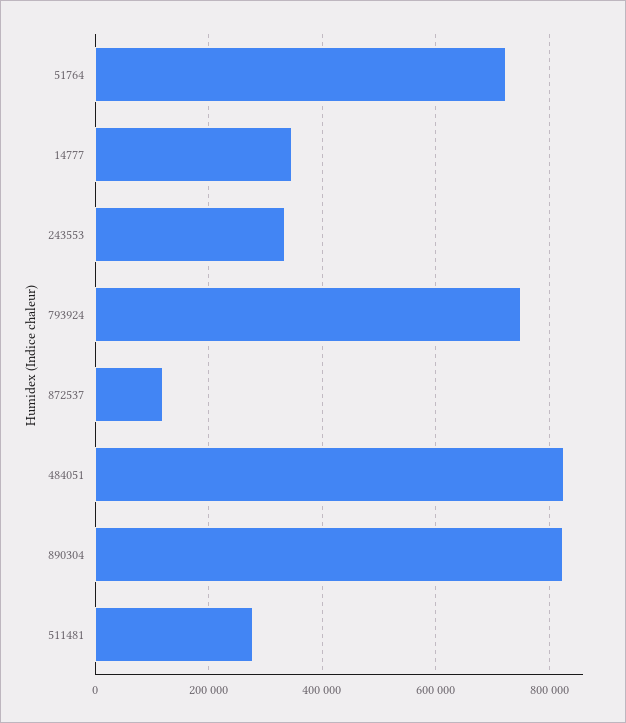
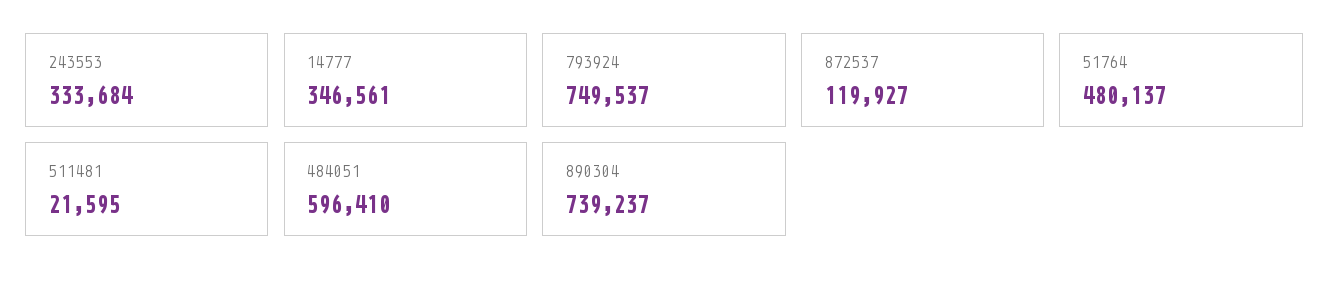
  {
-   "51764": 720000,
+   "51764": 480137,
    "14777": 346561,
    "243553": 333684,
    "793924": 749537,
    "872537": 119927,
-   "484051": 820000,
+   "484051": 596410,
-   "890304": 820000,
+   "890304": 739237,
-   "511481": 280000
+   "511481": 21595
  }

